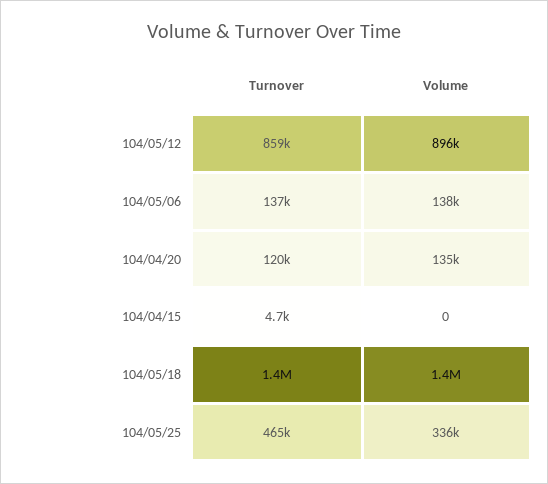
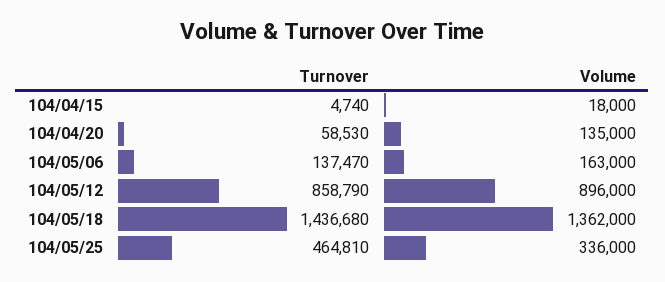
  {
    "Turnover": {
      "104/05/12": 858790,
      "104/05/06": 137470,
-     "104/04/20": 120000,
+     "104/04/20": 58530,
      "104/04/15": 4740,
      "104/05/18": 1436680,
      "104/05/25": 464810
    },
    "Volume": {
      "104/05/12": 896000,
-     "104/05/06": 138000,
+     "104/05/06": 163000,
      "104/04/20": 135000,
-     "104/04/15": 0,
+     "104/04/15": 18000,
      "104/05/18": 1362000,
      "104/05/25": 336000
    }
  }

